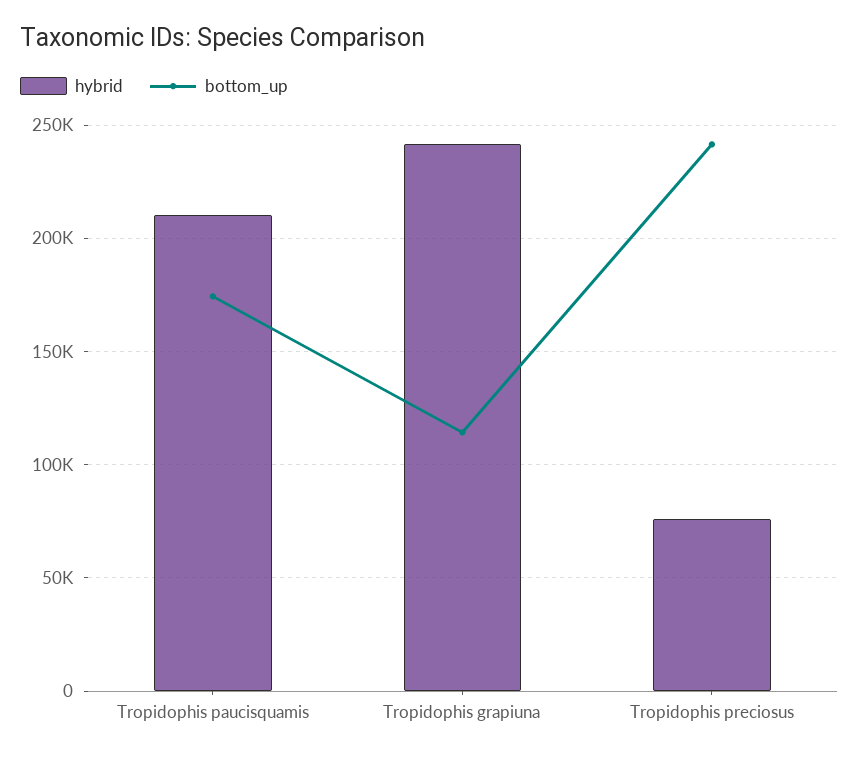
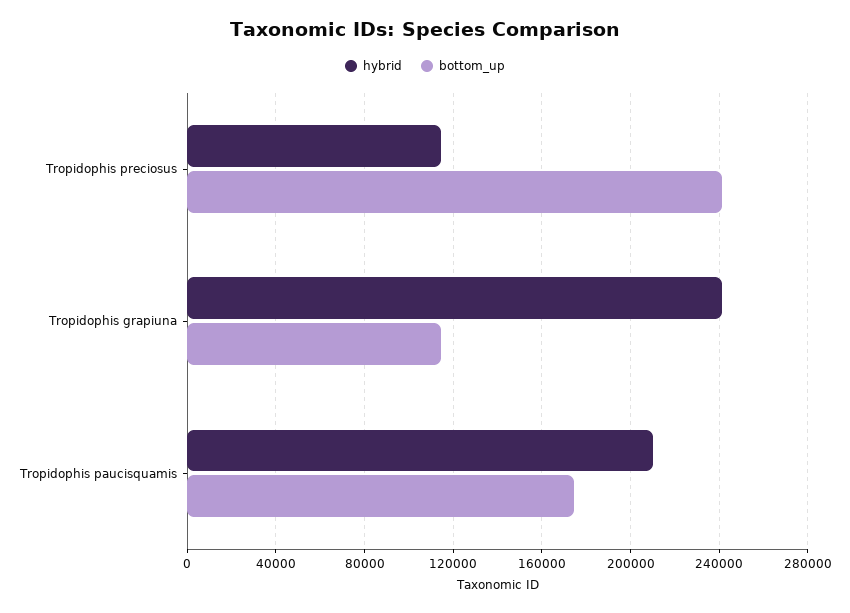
  {
    "hybrid": {
      "Tropidophis paucisquamis": 210000,
      "Tropidophis grapiuna": 240000,
-     "Tropidophis preciosus": 75000
+     "Tropidophis preciosus": 115000
    },
    "bottom_up": {
      "Tropidophis paucisquamis": 175000,
      "Tropidophis grapiuna": 115000,
      "Tropidophis preciosus": 240000
    }
  }

